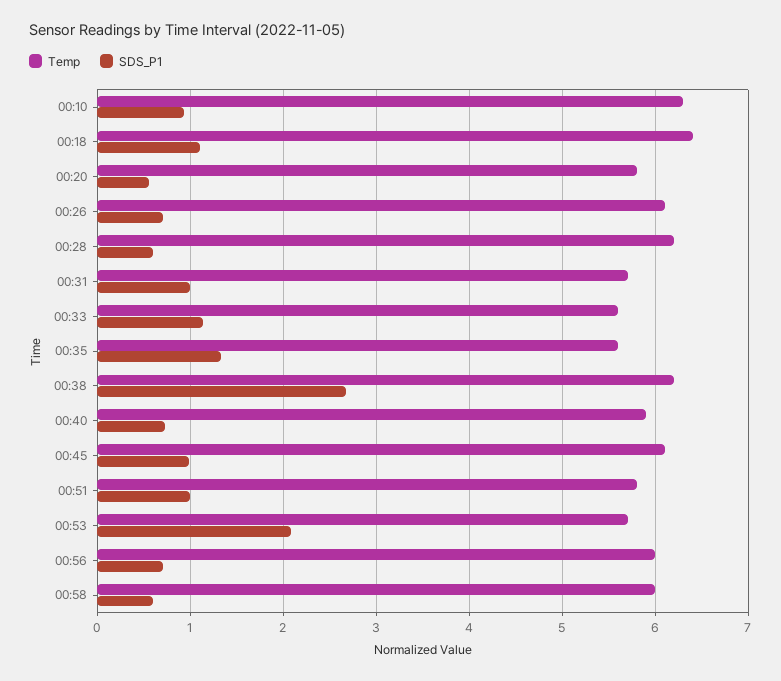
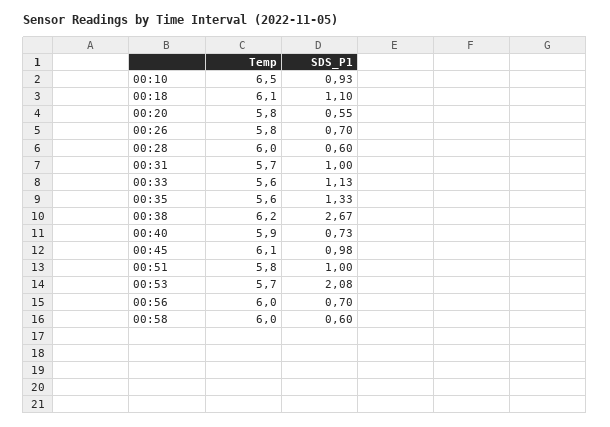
  {
    "Temp": {
-     "00:10": 6.3,
+     "00:10": 6.5,
-     "00:18": 6.4,
+     "00:18": 6.1,
      "00:20": 5.8,
-     "00:26": 6.1,
+     "00:26": 5.8,
-     "00:28": 6.2,
+     "00:28": 6,
      "00:31": 5.7,
      "00:33": 5.6,
      "00:35": 5.6,
      "00:38": 6.2,
      "00:40": 5.9,
      "00:45": 6.1,
      "00:51": 5.8,
      "00:53": 5.7,
      "00:56": 6,
      "00:58": 6
    },
    "SDS_P1": {
      "00:10": 0.93,
      "00:18": 1.1,
      "00:20": 0.55,
      "00:26": 0.7,
      "00:28": 0.6,
      "00:31": 1,
      "00:33": 1.13,
      "00:35": 1.33,
      "00:38": 2.67,
      "00:40": 0.73,
      "00:45": 0.98,
      "00:51": 1,
      "00:53": 2.08,
      "00:56": 0.7,
      "00:58": 0.6
    }
  }

